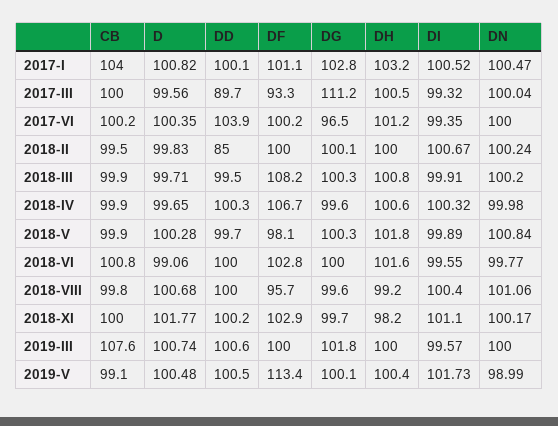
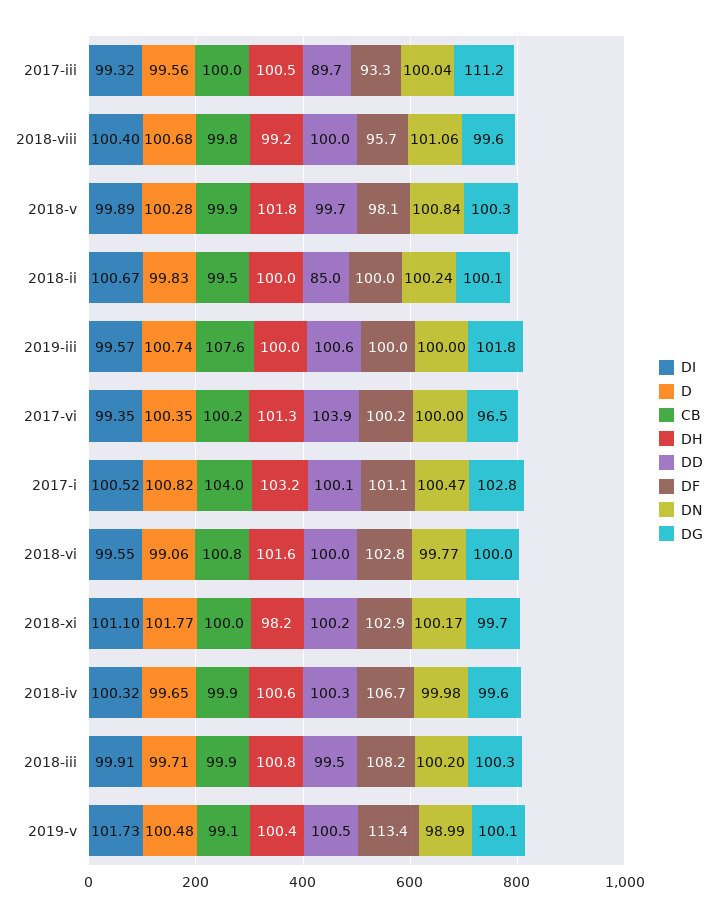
  {
    "CB": {
      "2017-I": 104,
      "2017-III": 100,
      "2017-VI": 100.2,
      "2018-II": 99.5,
      "2018-III": 99.9,
      "2018-IV": 99.9,
      "2018-V": 99.9,
      "2018-VI": 100.8,
      "2018-VIII": 99.8,
      "2018-XI": 100,
      "2019-III": 107.6,
      "2019-V": 99.1
    },
    "D": {
      "2017-I": 100.82,
      "2017-III": 99.56,
      "2017-VI": 100.35,
      "2018-II": 99.83,
      "2018-III": 99.71,
      "2018-IV": 99.65,
      "2018-V": 100.28,
      "2018-VI": 99.06,
      "2018-VIII": 100.68,
      "2018-XI": 101.77,
      "2019-III": 100.74,
      "2019-V": 100.48
    },
    "DD": {
      "2017-I": 100.1,
      "2017-III": 89.7,
      "2017-VI": 103.9,
      "2018-II": 85,
      "2018-III": 99.5,
      "2018-IV": 100.3,
      "2018-V": 99.7,
      "2018-VI": 100,
      "2018-VIII": 100,
      "2018-XI": 100.2,
      "2019-III": 100.6,
      "2019-V": 100.5
    },
    "DF": {
      "2017-I": 101.1,
      "2017-III": 93.3,
      "2017-VI": 100.2,
      "2018-II": 100,
      "2018-III": 108.2,
      "2018-IV": 106.7,
      "2018-V": 98.1,
      "2018-VI": 102.8,
      "2018-VIII": 95.7,
      "2018-XI": 102.9,
      "2019-III": 100,
      "2019-V": 113.4
    },
    "DG": {
      "2017-I": 102.8,
      "2017-III": 111.2,
      "2017-VI": 96.5,
      "2018-II": 100.1,
      "2018-III": 100.3,
      "2018-IV": 99.6,
      "2018-V": 100.3,
      "2018-VI": 100,
      "2018-VIII": 99.6,
      "2018-XI": 99.7,
      "2019-III": 101.8,
      "2019-V": 100.1
    },
    "DH": {
      "2017-I": 103.2,
      "2017-III": 100.5,
-     "2017-VI": 101.2,
+     "2017-VI": 101.3,
      "2018-II": 100,
      "2018-III": 100.8,
      "2018-IV": 100.6,
      "2018-V": 101.8,
      "2018-VI": 101.6,
      "2018-VIII": 99.2,
      "2018-XI": 98.2,
      "2019-III": 100,
      "2019-V": 100.4
    },
    "DI": {
      "2017-I": 100.52,
      "2017-III": 99.32,
      "2017-VI": 99.35,
      "2018-II": 100.67,
      "2018-III": 99.91,
      "2018-IV": 100.32,
      "2018-V": 99.89,
      "2018-VI": 99.55,
      "2018-VIII": 100.4,
      "2018-XI": 101.1,
      "2019-III": 99.57,
      "2019-V": 101.73
    },
    "DN": {
      "2017-I": 100.47,
      "2017-III": 100.04,
      "2017-VI": 100,
      "2018-II": 100.24,
      "2018-III": 100.2,
      "2018-IV": 99.98,
      "2018-V": 100.84,
      "2018-VI": 99.77,
      "2018-VIII": 101.06,
      "2018-XI": 100.17,
      "2019-III": 100,
      "2019-V": 98.99
    }
  }

